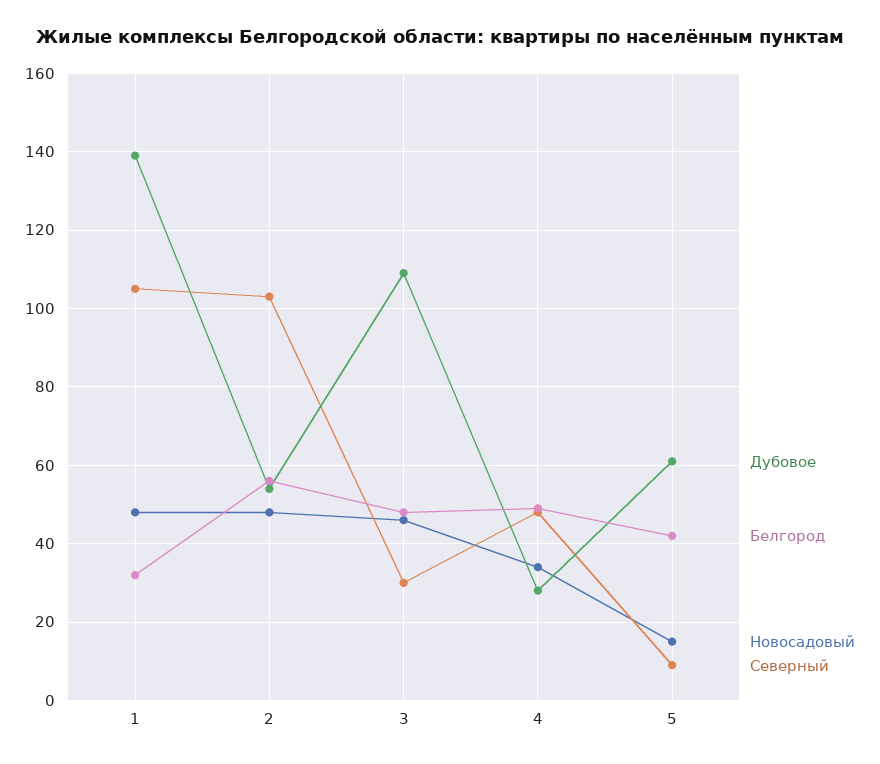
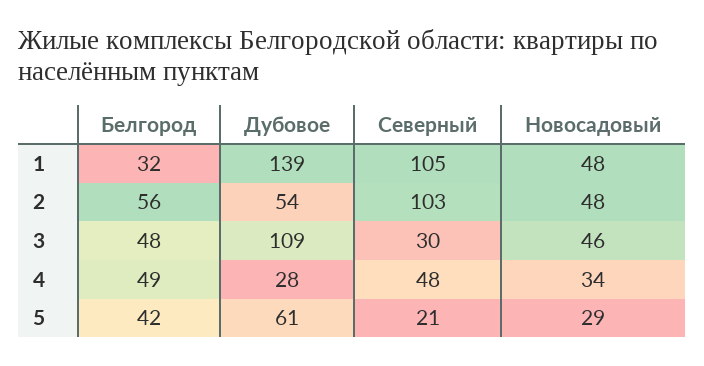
  {
    "Дубовое": {
      "1": 139,
      "2": 54,
      "3": 109,
      "4": 28,
      "5": 61
    },
    "Белгород": {
      "1": 32,
      "2": 56,
      "3": 48,
      "4": 49,
      "5": 42
    },
    "Новосадовый": {
      "1": 48,
      "2": 48,
      "3": 46,
      "4": 34,
-     "5": 15
+     "5": 29
    },
    "Северный": {
      "1": 105,
      "2": 103,
      "3": 30,
      "4": 48,
-     "5": 10
+     "5": 21
    }
  }

